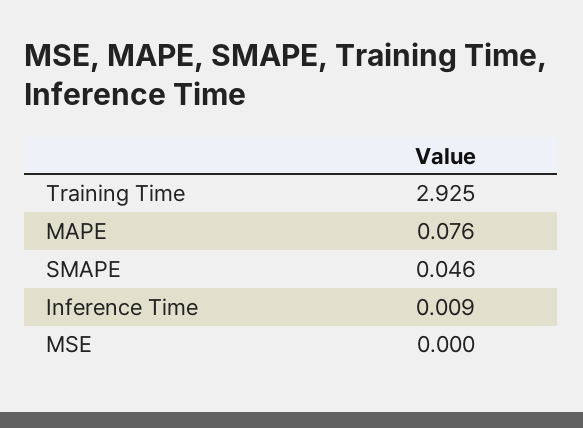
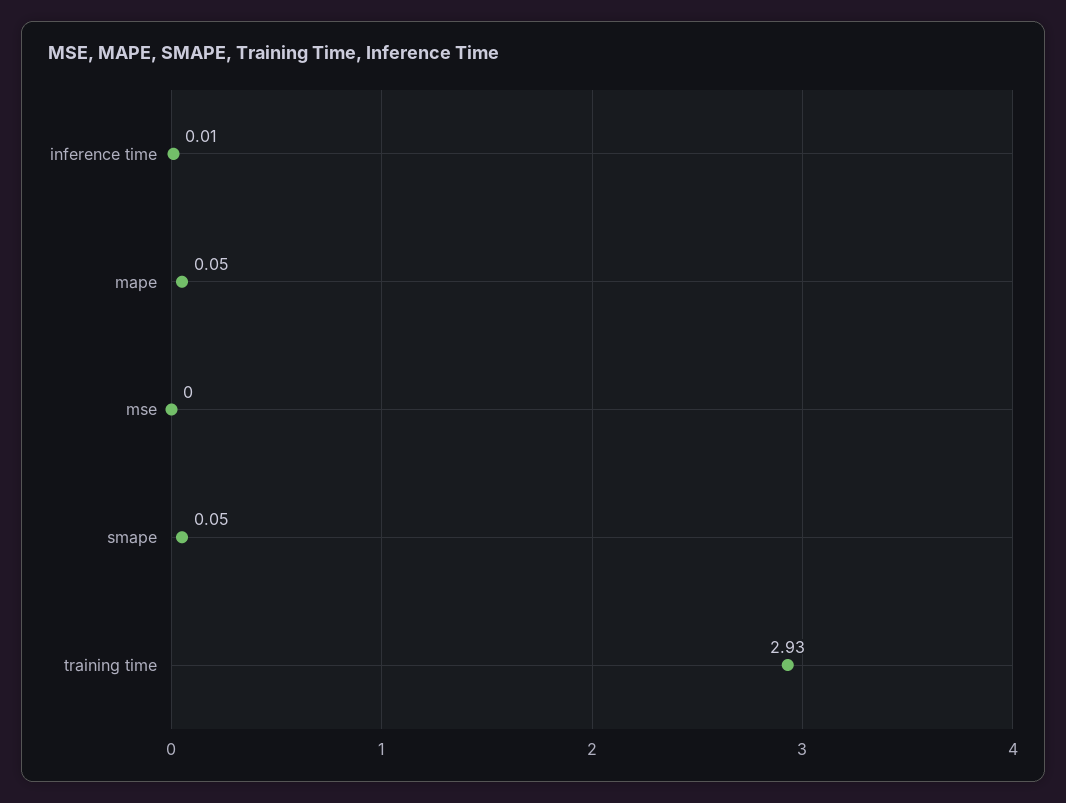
  {
    "Training Time": 2.925,
-   "MAPE": 0.076,
+   "MAPE": 0.05,
    "SMAPE": 0.046,
    "Inference Time": 0.009,
    "MSE": 0
  }

